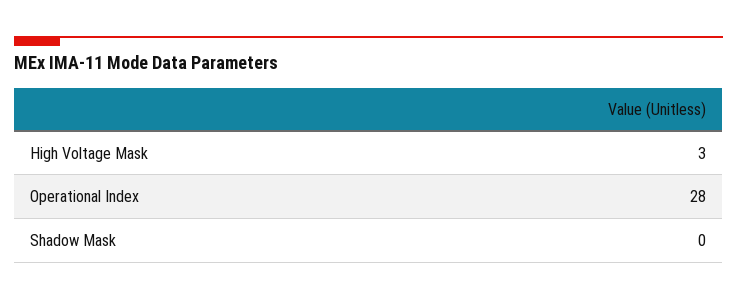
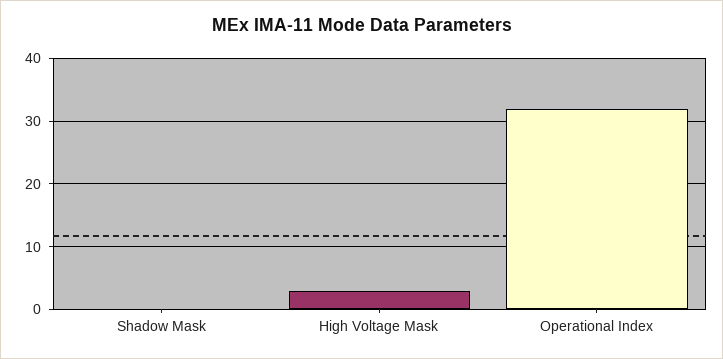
  {
    "High Voltage Mask": 3,
-   "Operational Index": 28,
+   "Operational Index": 32,
    "Shadow Mask": 0
  }

